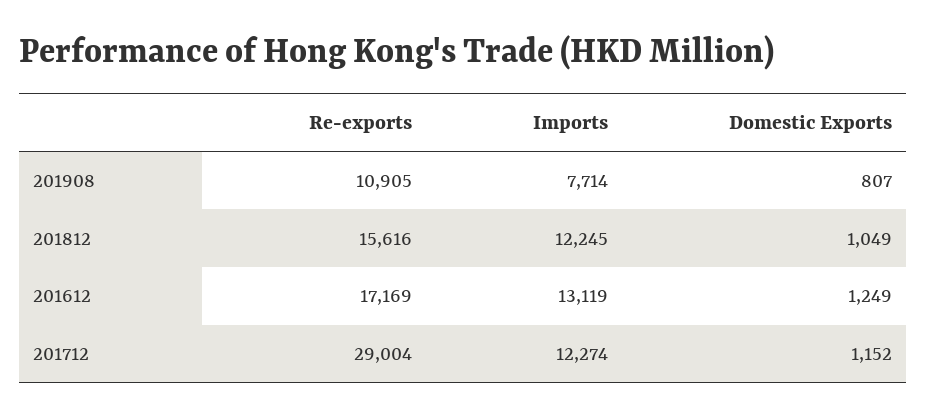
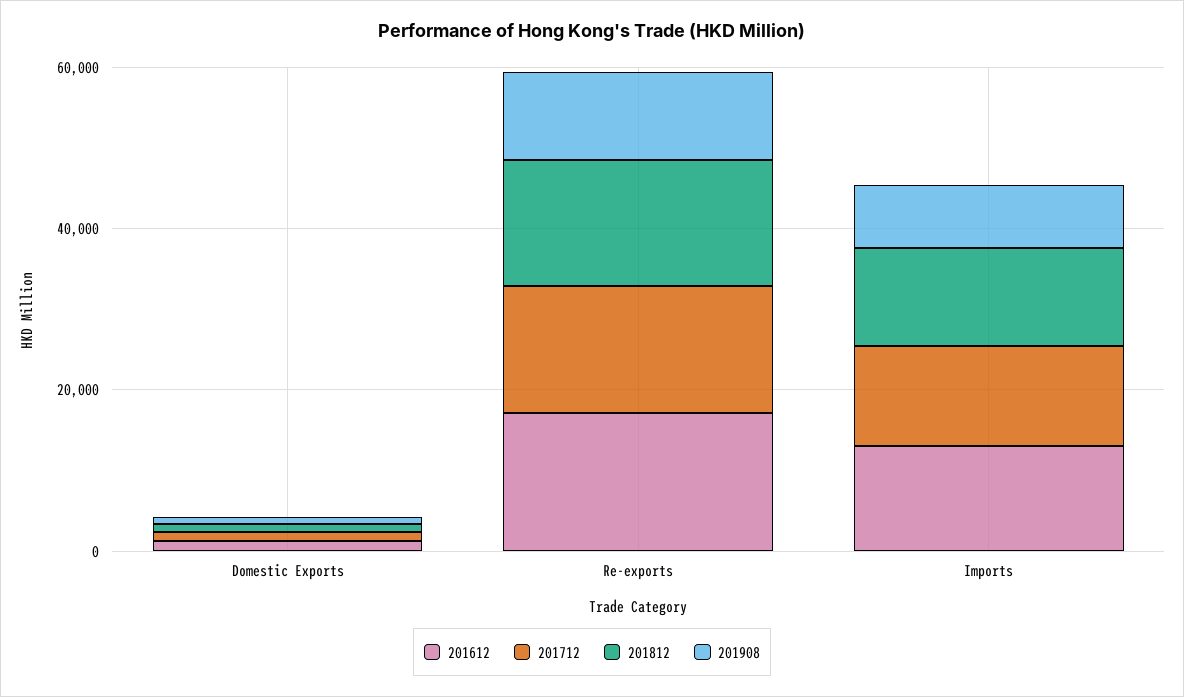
  {
    "201908": {
      "Re-exports": 10905,
      "Imports": 7714,
      "Domestic Exports": 807
    },
    "201812": {
      "Re-exports": 15616,
      "Imports": 12245,
      "Domestic Exports": 1049
    },
    "201612": {
      "Re-exports": 17169,
      "Imports": 13119,
      "Domestic Exports": 1249
    },
    "201712": {
-     "Re-exports": 29004,
+     "Re-exports": 15000,
      "Imports": 12274,
      "Domestic Exports": 1152
    }
  }

